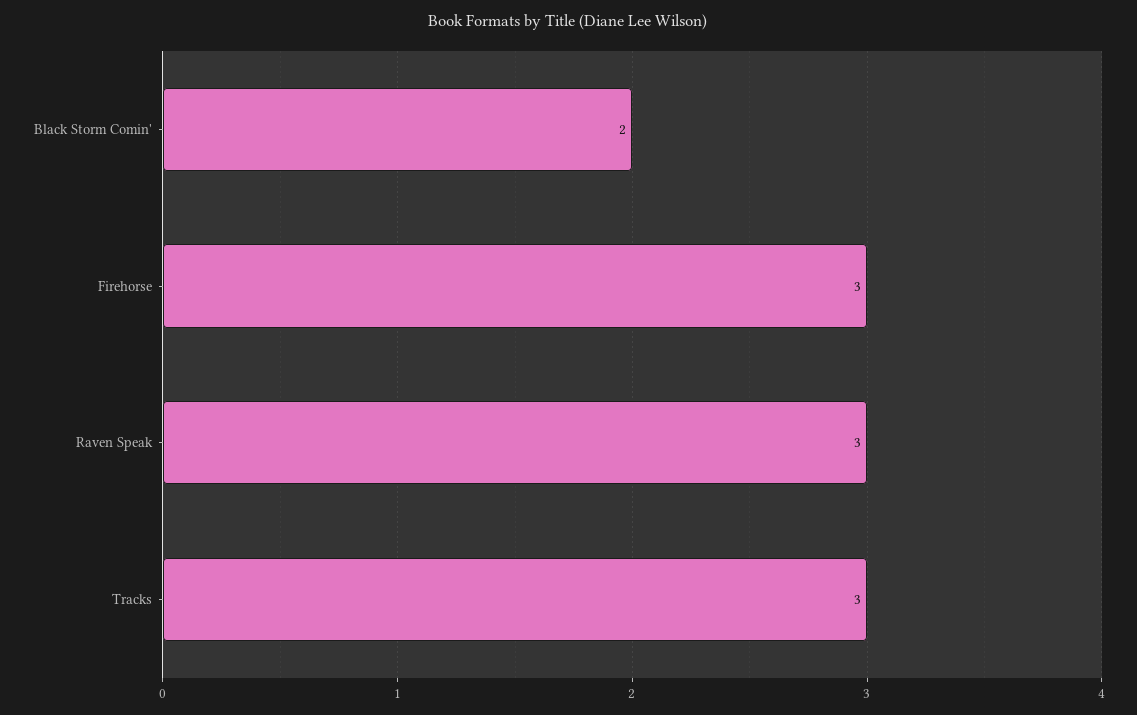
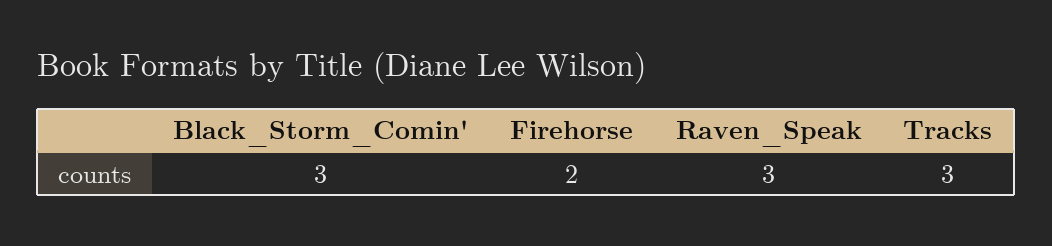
  {
-   "Black Storm Comin'": 2,
+   "Black Storm Comin'": 3,
-   "Firehorse": 3,
+   "Firehorse": 2,
    "Raven Speak": 3,
    "Tracks": 3
  }

